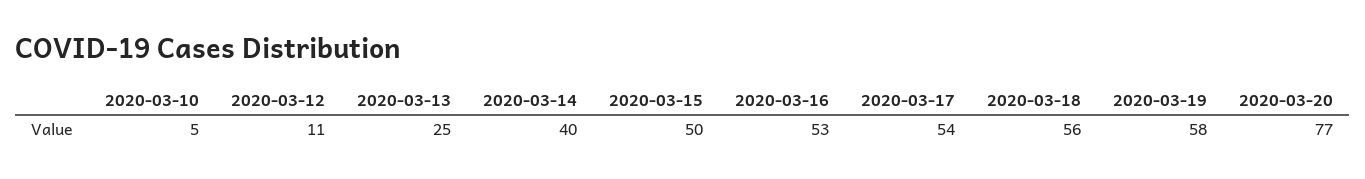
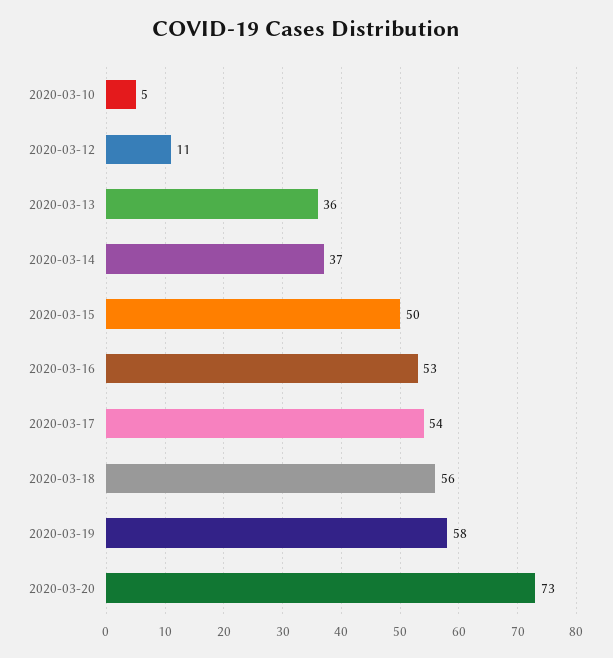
  {
    "2020-03-10": 5,
    "2020-03-12": 11,
-   "2020-03-13": 25,
+   "2020-03-13": 36,
-   "2020-03-14": 40,
+   "2020-03-14": 37,
    "2020-03-15": 50,
    "2020-03-16": 53,
    "2020-03-17": 54,
    "2020-03-18": 56,
    "2020-03-19": 58,
-   "2020-03-20": 77
+   "2020-03-20": 73
  }

